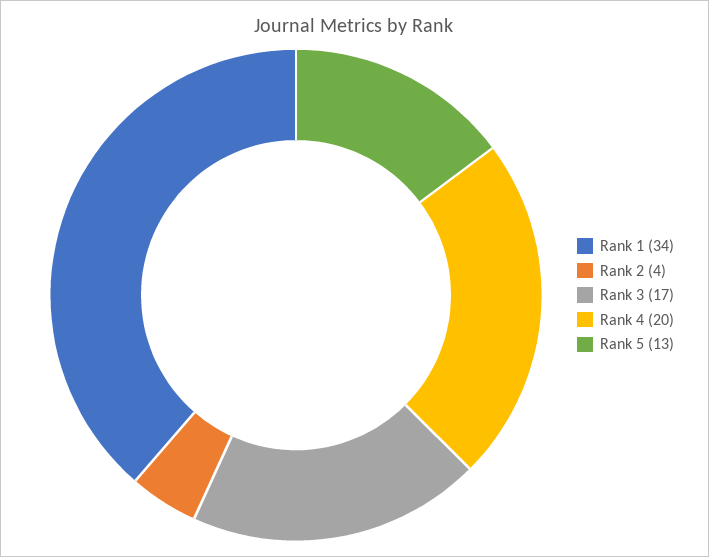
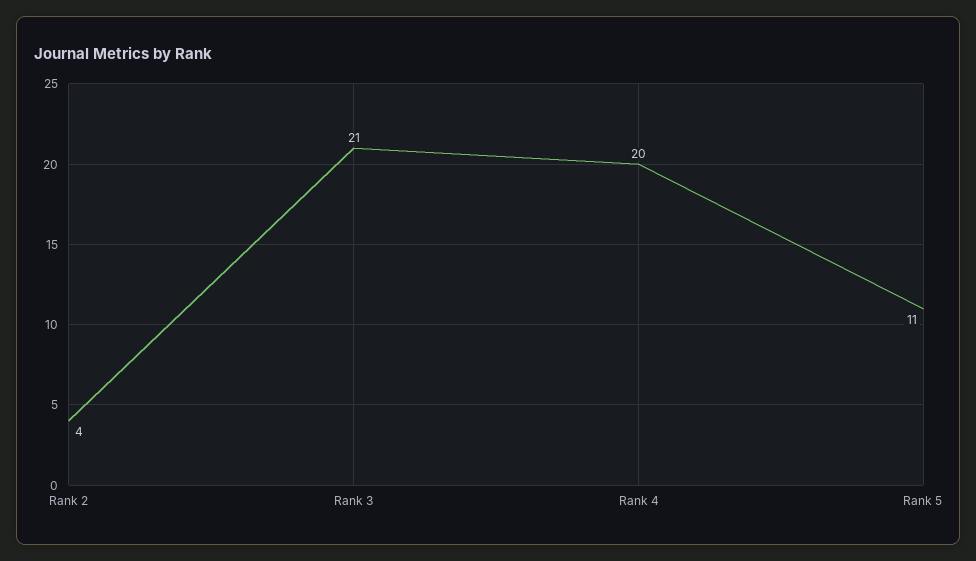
  {
-   "Rank 1": 34,
    "Rank 2": 4,
-   "Rank 3": 17,
+   "Rank 3": 21,
    "Rank 4": 20,
-   "Rank 5": 13
+   "Rank 5": 11
  }

